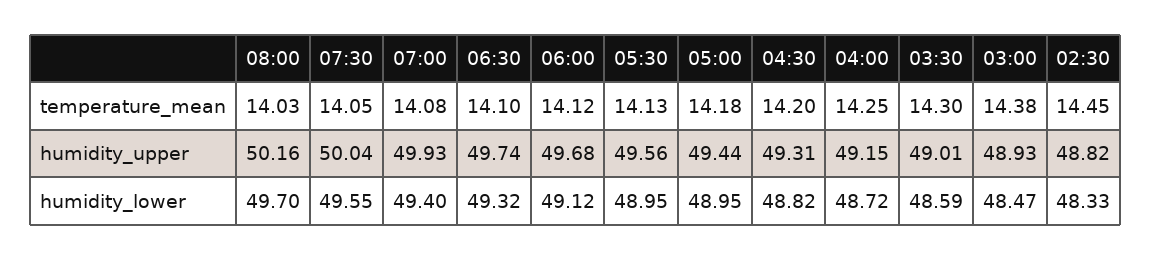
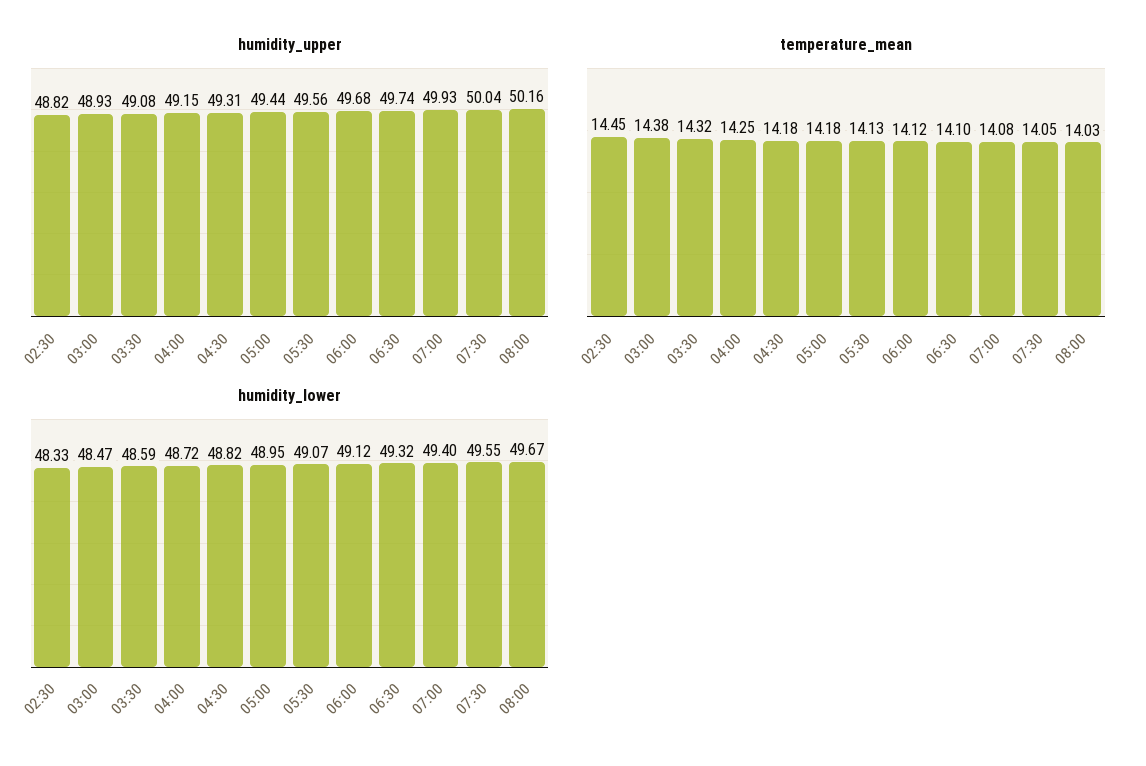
  {
    "temperature_mean": {
      "08:00": 14.03,
      "07:30": 14.05,
      "07:00": 14.08,
      "06:30": 14.1,
      "06:00": 14.12,
      "05:30": 14.13,
      "05:00": 14.18,
-     "04:30": 14.2,
+     "04:30": 14.18,
      "04:00": 14.25,
-     "03:30": 14.3,
+     "03:30": 14.32,
      "03:00": 14.38,
      "02:30": 14.45
    },
    "humidity_upper": {
      "08:00": 50.16,
      "07:30": 50.04,
      "07:00": 49.93,
      "06:30": 49.74,
      "06:00": 49.68,
      "05:30": 49.56,
      "05:00": 49.44,
      "04:30": 49.31,
      "04:00": 49.15,
-     "03:30": 49.01,
+     "03:30": 49.08,
      "03:00": 48.93,
      "02:30": 48.82
    },
    "humidity_lower": {
-     "08:00": 49.7,
+     "08:00": 49.67,
      "07:30": 49.55,
      "07:00": 49.4,
      "06:30": 49.32,
      "06:00": 49.12,
-     "05:30": 48.95,
+     "05:30": 49.07,
      "05:00": 48.95,
      "04:30": 48.82,
      "04:00": 48.72,
      "03:30": 48.59,
      "03:00": 48.47,
      "02:30": 48.33
    }
  }

